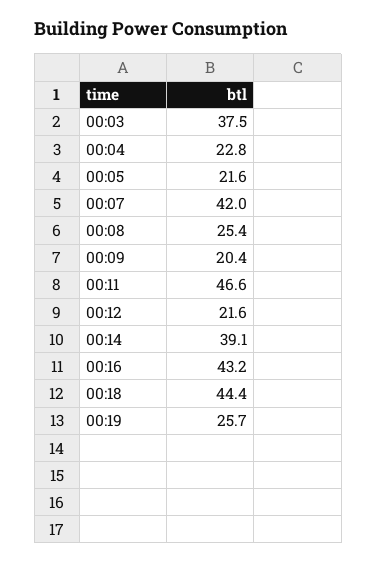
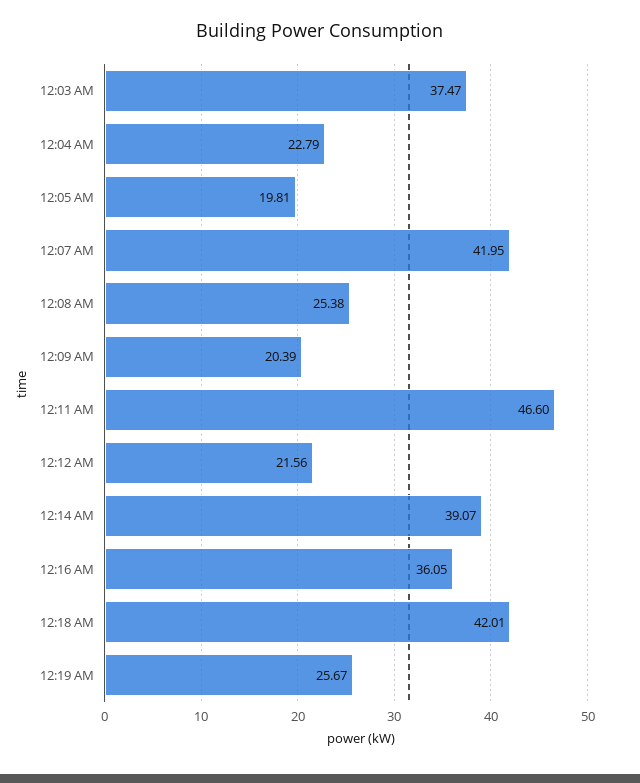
  {
    "00:03": 37.47,
    "00:04": 22.79,
-   "00:05": 21.6,
+   "00:05": 19.81,
    "00:07": 41.95,
    "00:08": 25.38,
    "00:09": 20.39,
    "00:11": 46.6,
    "00:12": 21.56,
    "00:14": 39.07,
-   "00:16": 43.2,
+   "00:16": 36.05,
-   "00:18": 44.4,
+   "00:18": 42.01,
    "00:19": 25.67
  }

